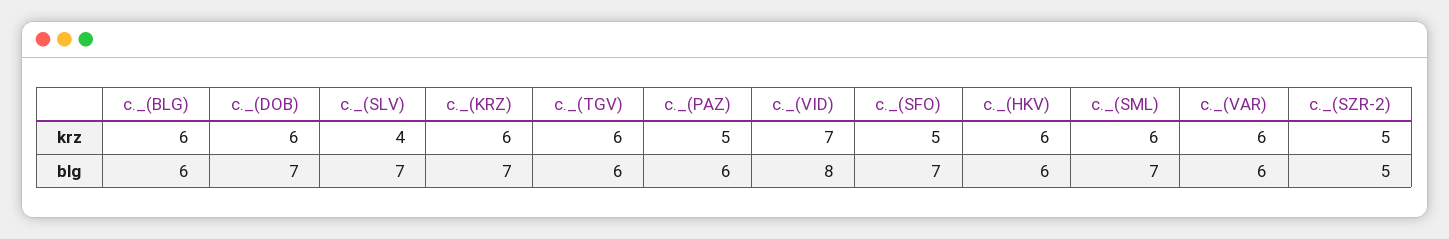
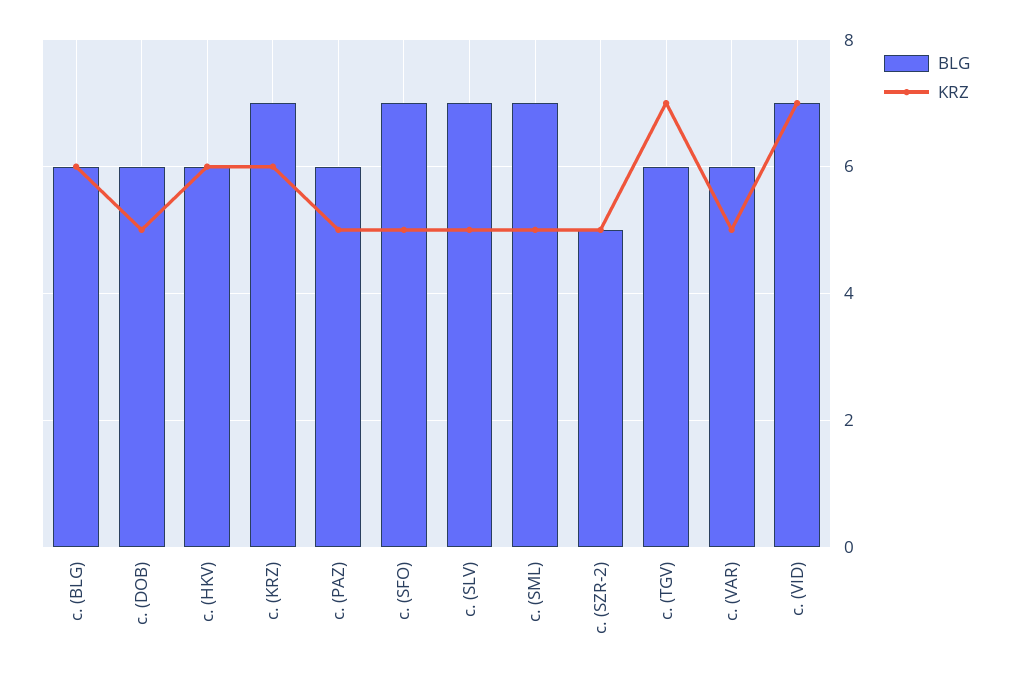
  {
    "krz": {
      "с._(BLG)": 6,
-     "с._(DOB)": 6,
+     "с._(DOB)": 5,
-     "с._(SLV)": 4,
+     "с._(SLV)": 5,
      "с._(KRZ)": 6,
-     "с._(TGV)": 6,
+     "с._(TGV)": 7,
      "с._(PAZ)": 5,
      "с._(VID)": 7,
      "с._(SFO)": 5,
      "с._(HKV)": 6,
-     "с._(SML)": 6,
+     "с._(SML)": 5,
-     "с._(VAR)": 6,
+     "с._(VAR)": 5,
      "с._(SZR-2)": 5
    },
    "blg": {
      "с._(BLG)": 6,
-     "с._(DOB)": 7,
+     "с._(DOB)": 6,
      "с._(SLV)": 7,
      "с._(KRZ)": 7,
      "с._(TGV)": 6,
      "с._(PAZ)": 6,
-     "с._(VID)": 8,
+     "с._(VID)": 7,
      "с._(SFO)": 7,
      "с._(HKV)": 6,
      "с._(SML)": 7,
      "с._(VAR)": 6,
      "с._(SZR-2)": 5
    }
  }

